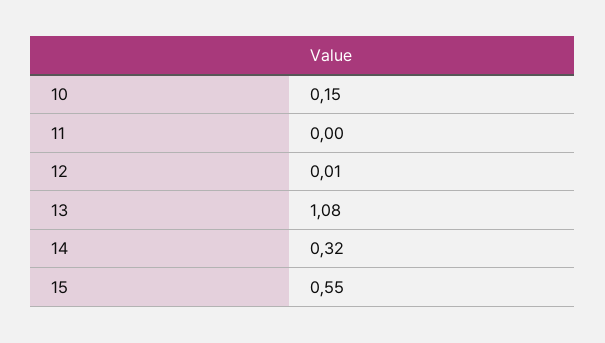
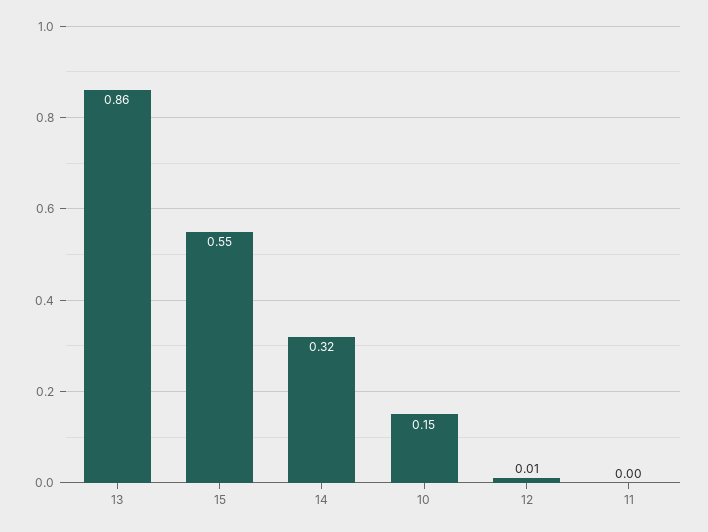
  {
    "10": 0.15,
    "11": 0,
    "12": 0.01,
-   "13": 1.08,
+   "13": 0.86,
    "14": 0.32,
    "15": 0.55
  }

